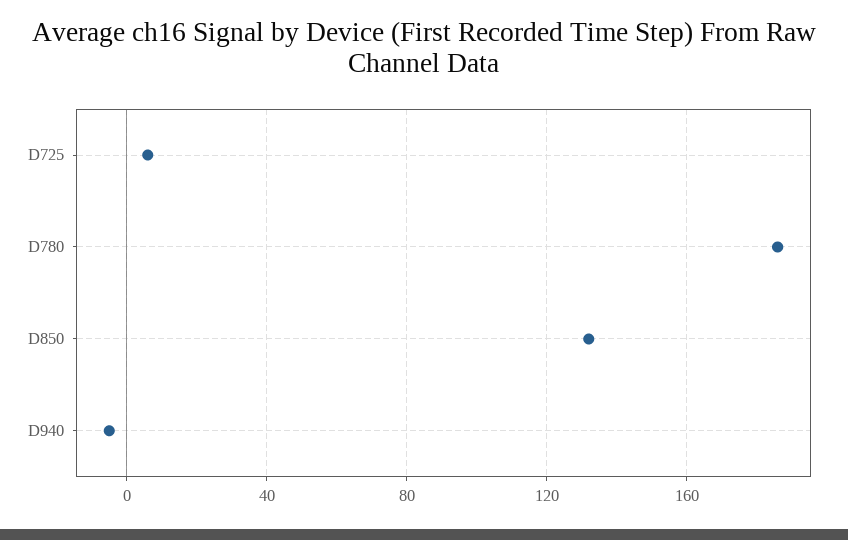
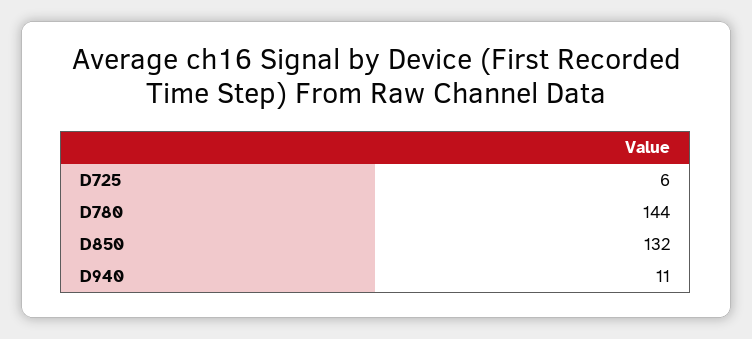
  {
    "D725": 6,
-   "D780": 185,
+   "D780": 144,
    "D850": 132,
-   "D940": -5
+   "D940": 11
  }

